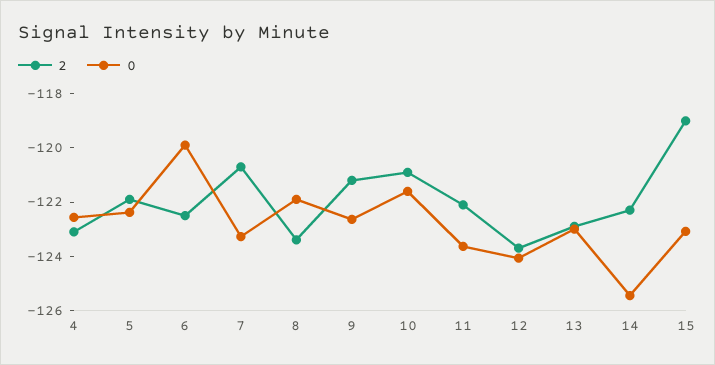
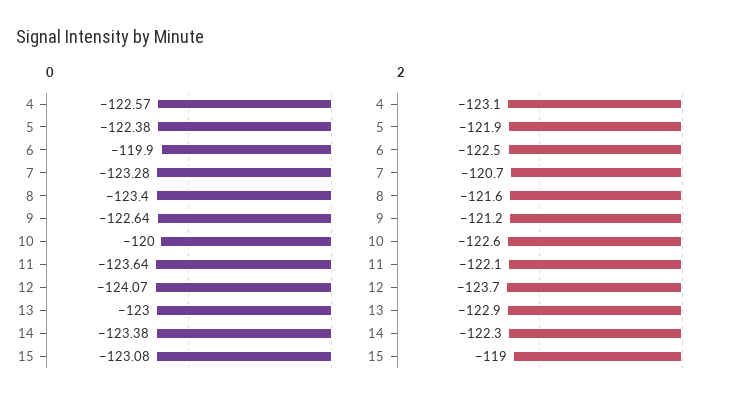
  {
    "2": {
      "4": -123.1,
      "5": -121.9,
      "6": -122.5,
      "7": -120.7,
-     "8": -123.5,
+     "8": -121.6,
      "9": -121.2,
-     "10": -121,
+     "10": -122.6,
      "11": -122.1,
      "12": -123.7,
      "13": -122.9,
      "14": -122.3,
      "15": -119
    },
    "0": {
      "4": -122.57,
      "5": -122.38,
      "6": -119.9,
      "7": -123.28,
-     "8": -122,
+     "8": -123.4,
      "9": -122.64,
-     "10": -121.5,
+     "10": -120,
      "11": -123.64,
      "12": -124.07,
      "13": -123,
-     "14": -125.5,
+     "14": -123.38,
      "15": -123.08
    }
  }

